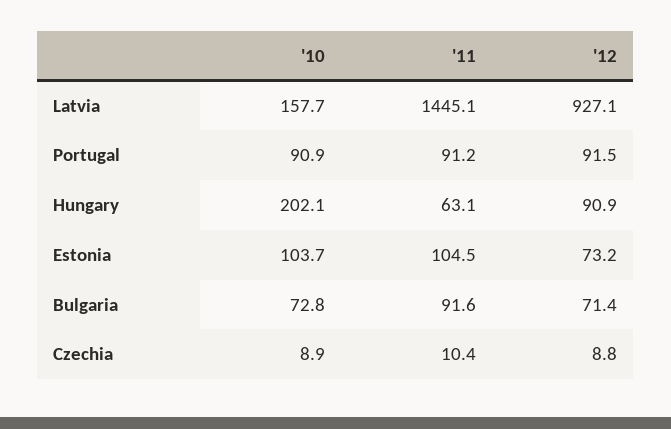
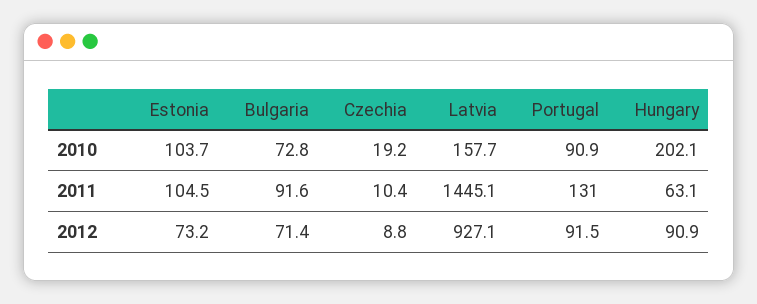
  {
    "'10": {
      "Latvia": 157.7,
      "Portugal": 90.9,
      "Hungary": 202.1,
      "Estonia": 103.7,
      "Bulgaria": 72.8,
-     "Czechia": 8.9
+     "Czechia": 19.2
    },
    "'11": {
      "Latvia": 1445.1,
-     "Portugal": 91.2,
+     "Portugal": 131,
      "Hungary": 63.1,
      "Estonia": 104.5,
      "Bulgaria": 91.6,
      "Czechia": 10.4
    },
    "'12": {
      "Latvia": 927.1,
      "Portugal": 91.5,
      "Hungary": 90.9,
      "Estonia": 73.2,
      "Bulgaria": 71.4,
      "Czechia": 8.8
    }
  }

